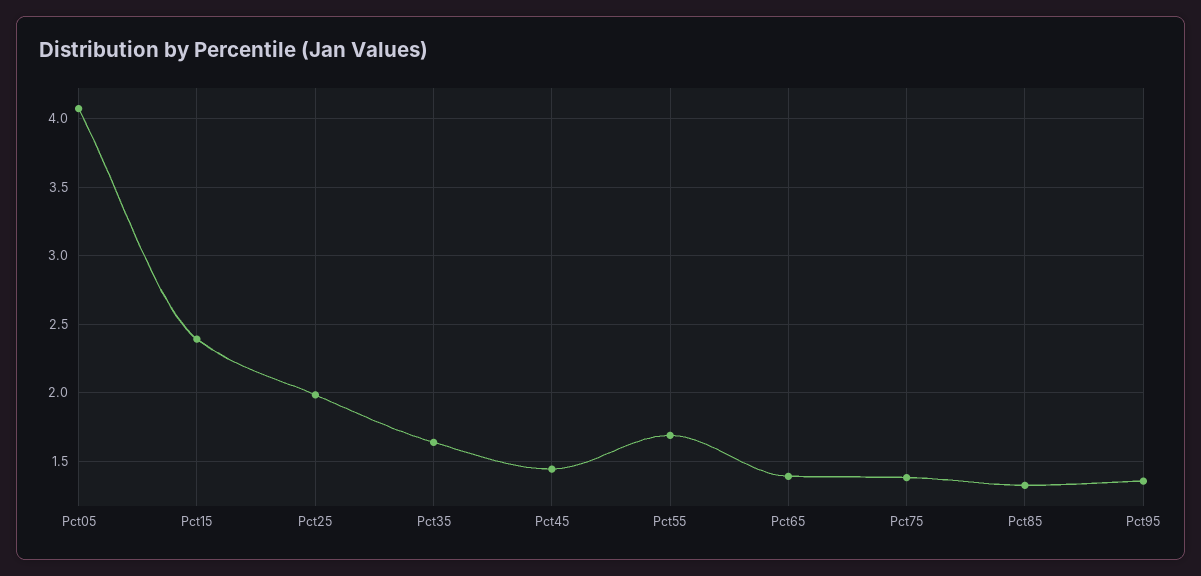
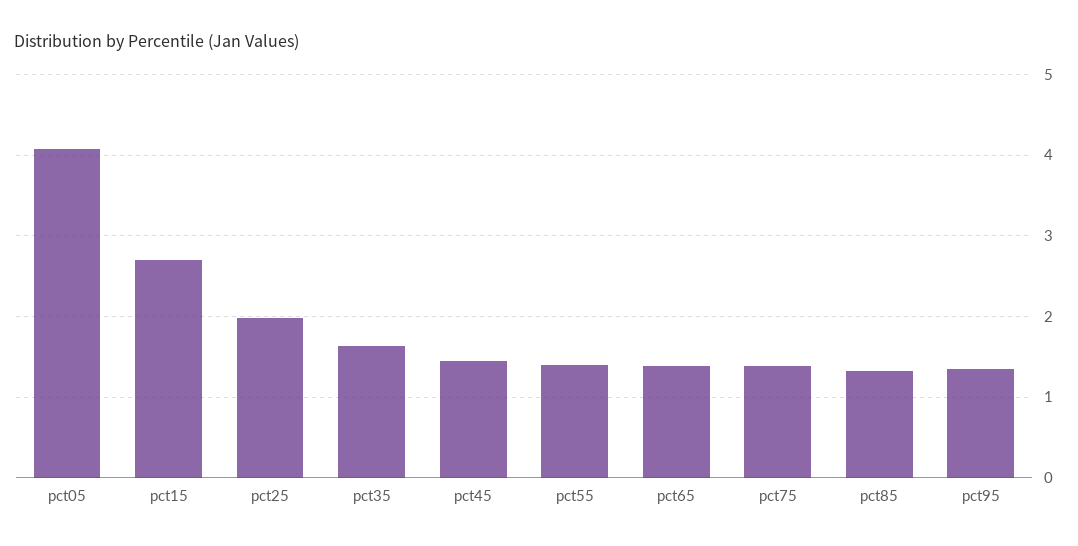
  {
    "Pct05": 4.05,
-   "Pct15": 2.4,
+   "Pct15": 2.7,
    "Pct25": 2,
    "Pct35": 1.65,
    "Pct45": 1.45,
-   "Pct55": 1.7,
+   "Pct55": 1.4,
    "Pct65": 1.4,
    "Pct75": 1.4,
    "Pct85": 1.3,
    "Pct95": 1.35
  }

